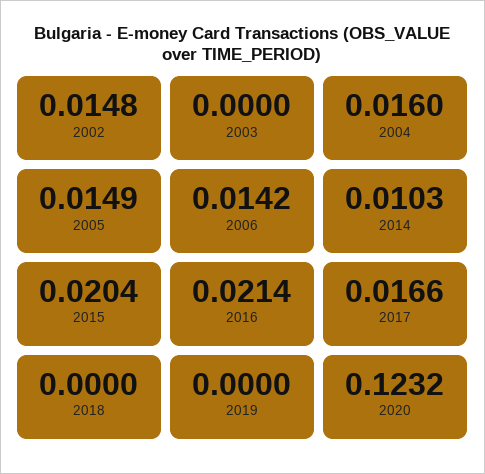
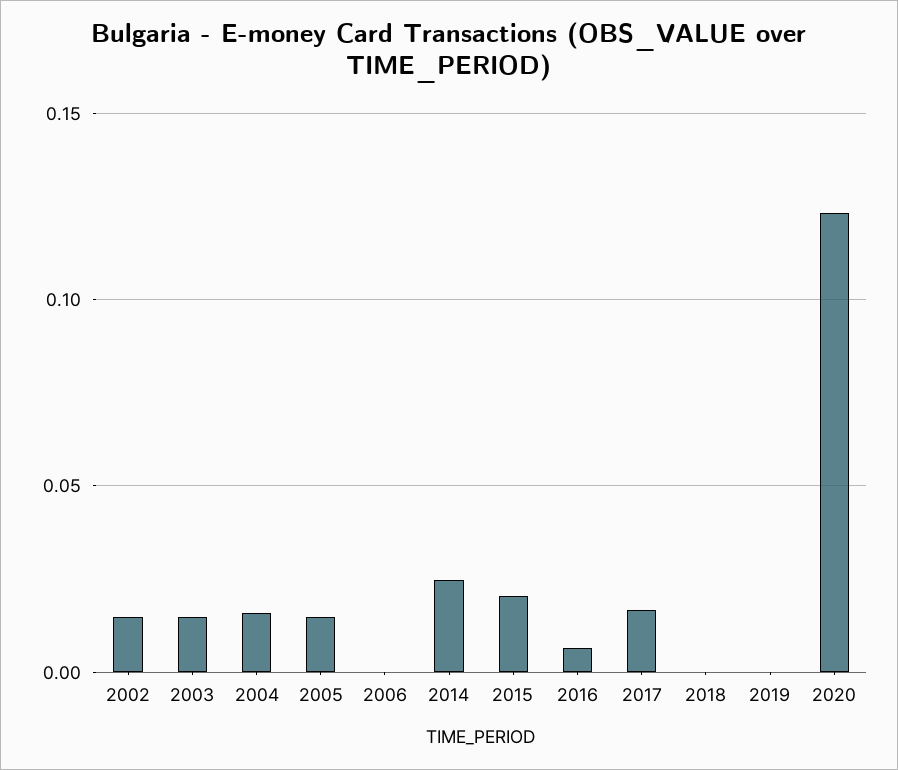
  {
    "2002": 0.0148,
-   "2003": 0,
+   "2003": 0.015,
    "2004": 0.016,
    "2005": 0.0149,
-   "2006": 0.0142,
+   "2006": 0,
-   "2014": 0.0103,
+   "2014": 0.025,
    "2015": 0.0204,
-   "2016": 0.0214,
+   "2016": 0.005,
    "2017": 0.0166,
    "2018": 0,
    "2019": 0,
    "2020": 0.1232
  }

